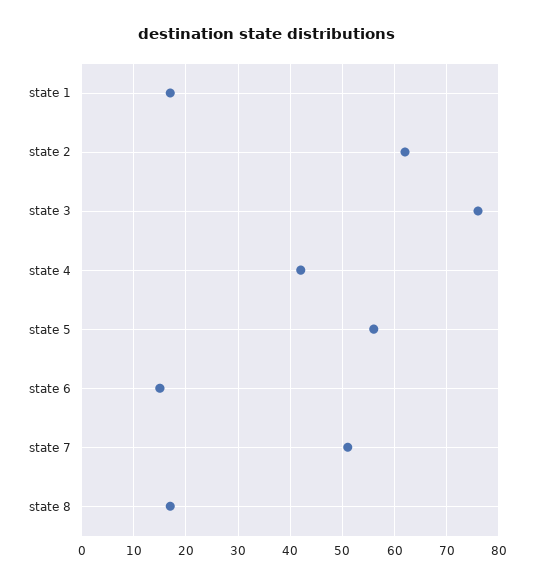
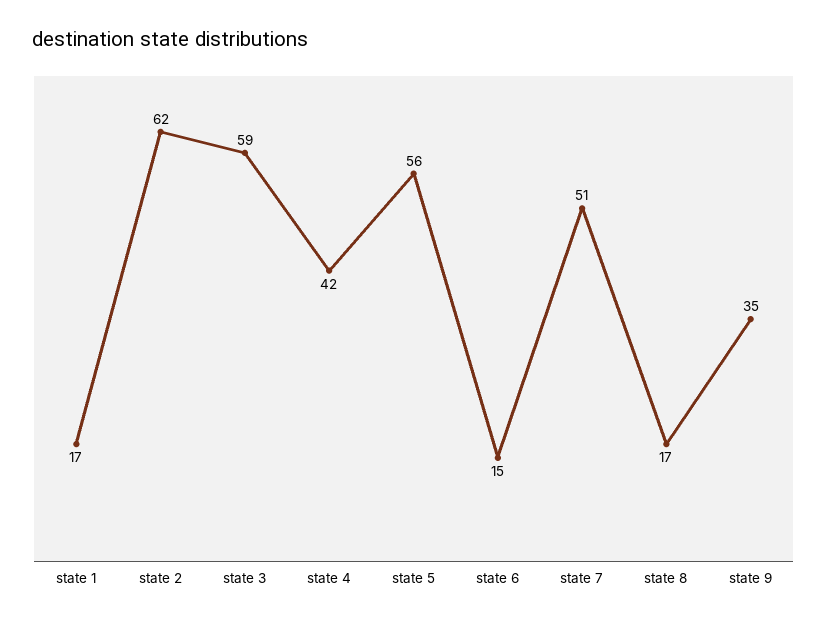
  {
    "state 1": 17,
    "state 2": 62,
-   "state 3": 75,
+   "state 3": 59,
    "state 4": 42,
    "state 5": 56,
    "state 6": 15,
    "state 7": 51,
-   "state 8": 17
+   "state 8": 17,
+   "state 9": 35
  }

